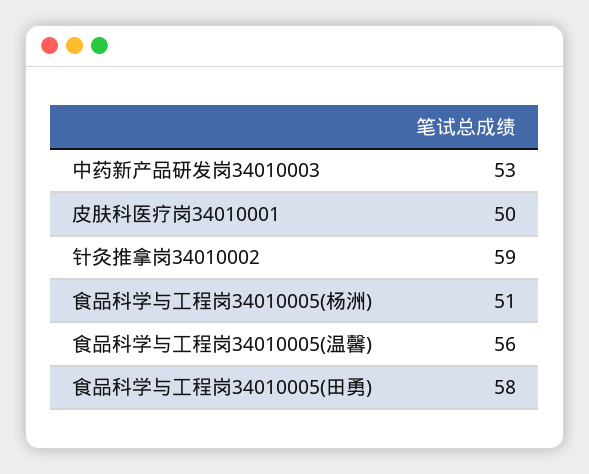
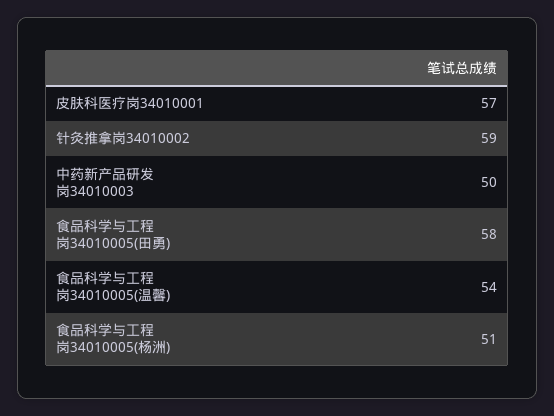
  {
-   "中药新产品研发岗34010003": 53,
+   "中药新产品研发岗34010003": 50,
-   "皮肤科医疗岗34010001": 50,
+   "皮肤科医疗岗34010001": 57,
    "针灸推拿岗34010002": 59,
    "食品科学与工程岗34010005(杨洲)": 51,
-   "食品科学与工程岗34010005(温馨)": 56,
+   "食品科学与工程岗34010005(温馨)": 54,
    "食品科学与工程岗34010005(田勇)": 58
  }

